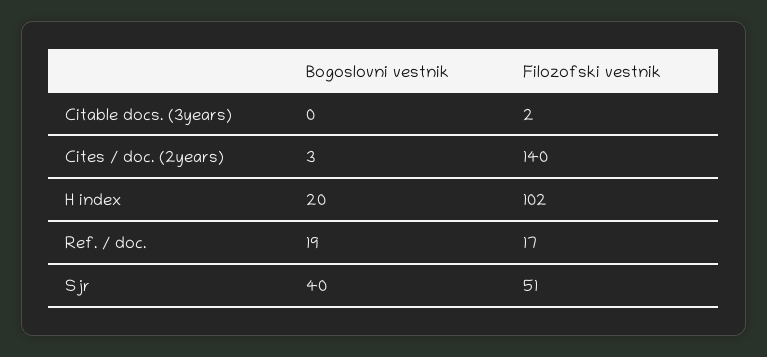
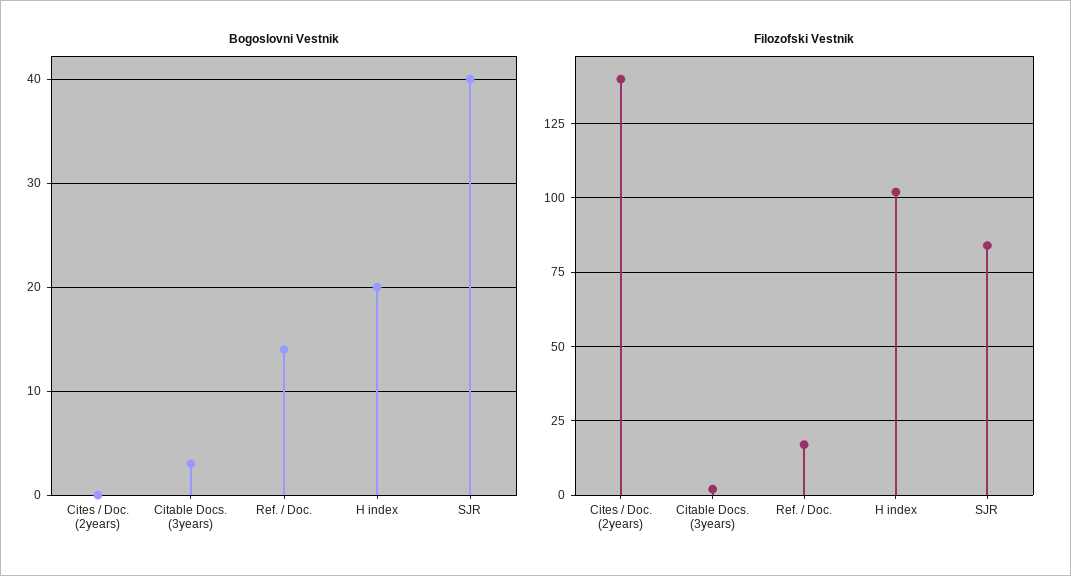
  {
    "Bogoslovni vestnik": {
-     "Citable docs. (3years)": 0,
+     "Citable docs. (3years)": 3,
-     "Cites / doc. (2years)": 3,
+     "Cites / doc. (2years)": 0,
      "H index": 20,
-     "Ref. / doc.": 19,
+     "Ref. / doc.": 14,
      "Sjr": 40
    },
    "Filozofski vestnik": {
      "Citable docs. (3years)": 2,
      "Cites / doc. (2years)": 140,
      "H index": 102,
      "Ref. / doc.": 17,
-     "Sjr": 51
+     "Sjr": 85
    }
  }

